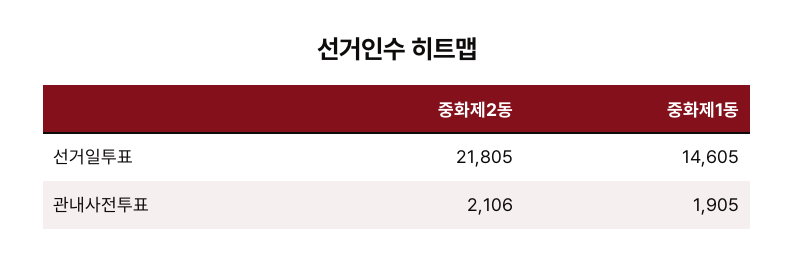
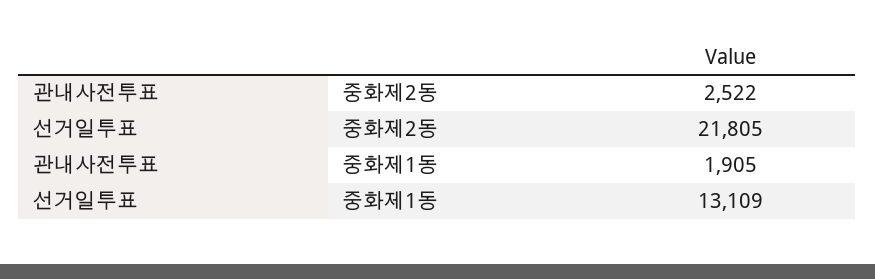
  {
    "중화제2동": {
      "선거일투표": 21805,
-     "관내사전투표": 2106
+     "관내사전투표": 2522
    },
    "중화제1동": {
-     "선거일투표": 14605,
+     "선거일투표": 13109,
      "관내사전투표": 1905
    }
  }

